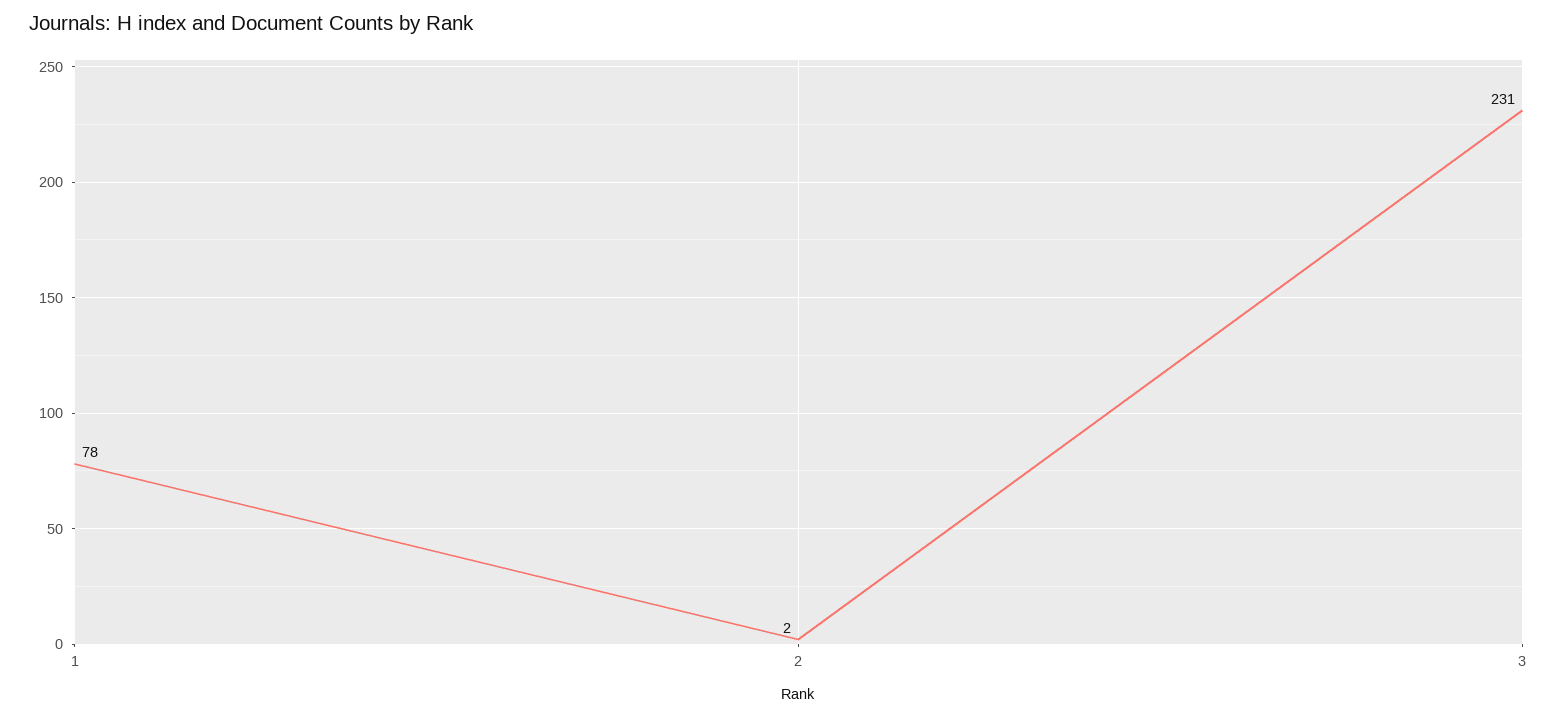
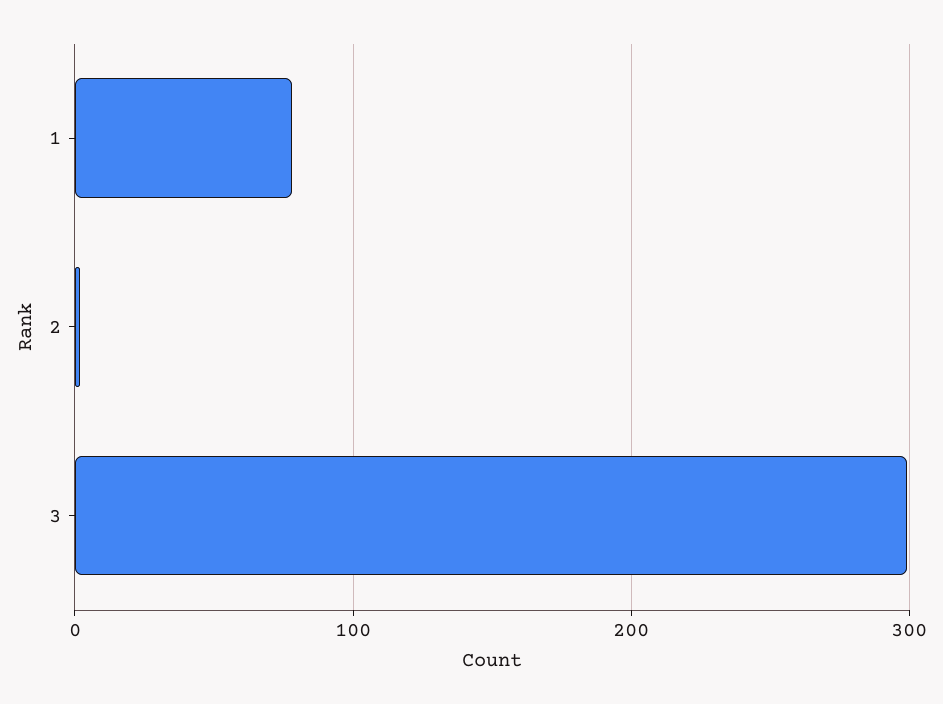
  {
    "1": 78,
    "2": 2,
-   "3": 231
+   "3": 300
  }

